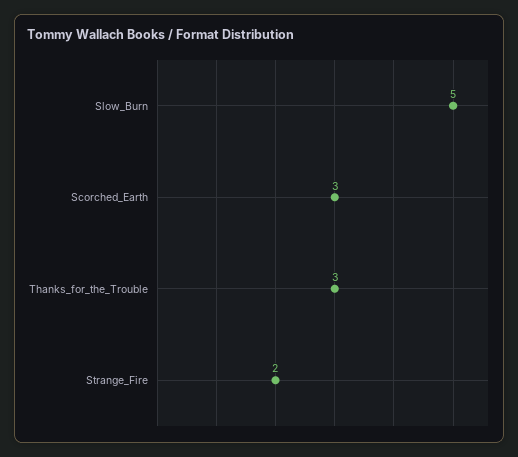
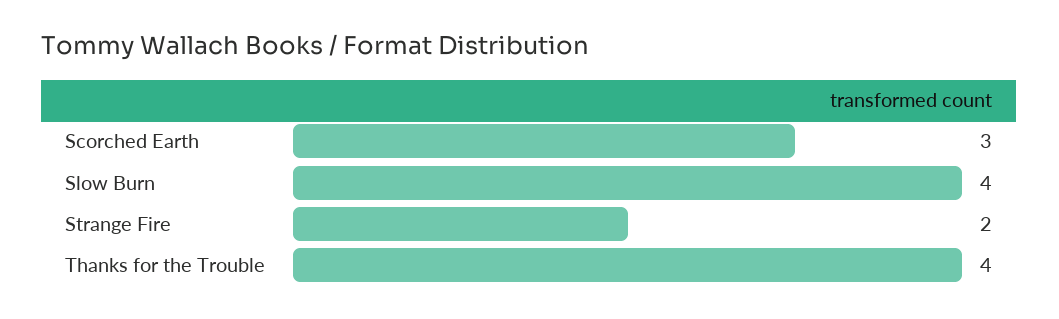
  {
-   "Slow_Burn": 5,
+   "Slow_Burn": 4,
    "Scorched_Earth": 3,
-   "Thanks_for_the_Trouble": 3,
+   "Thanks_for_the_Trouble": 4,
    "Strange_Fire": 2
  }

